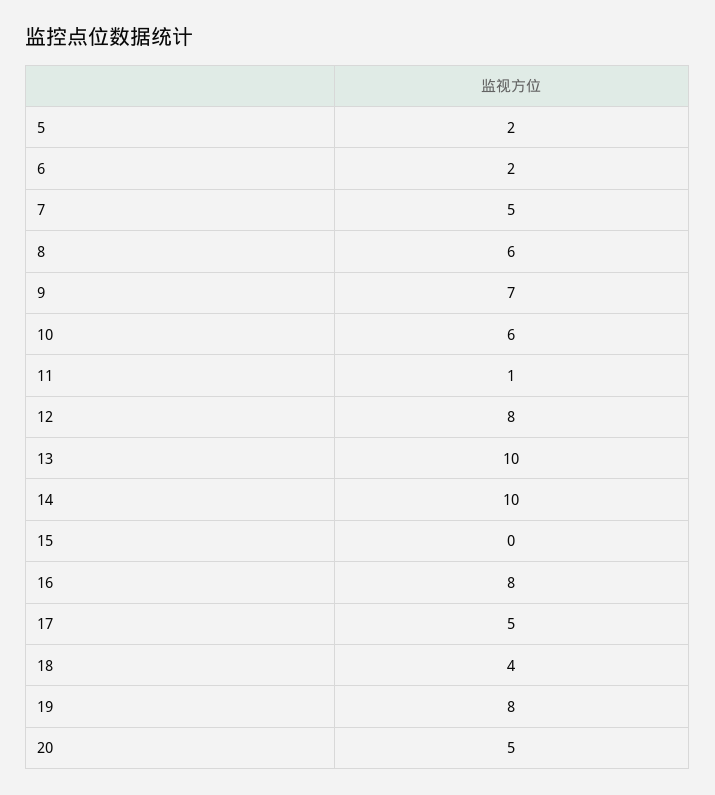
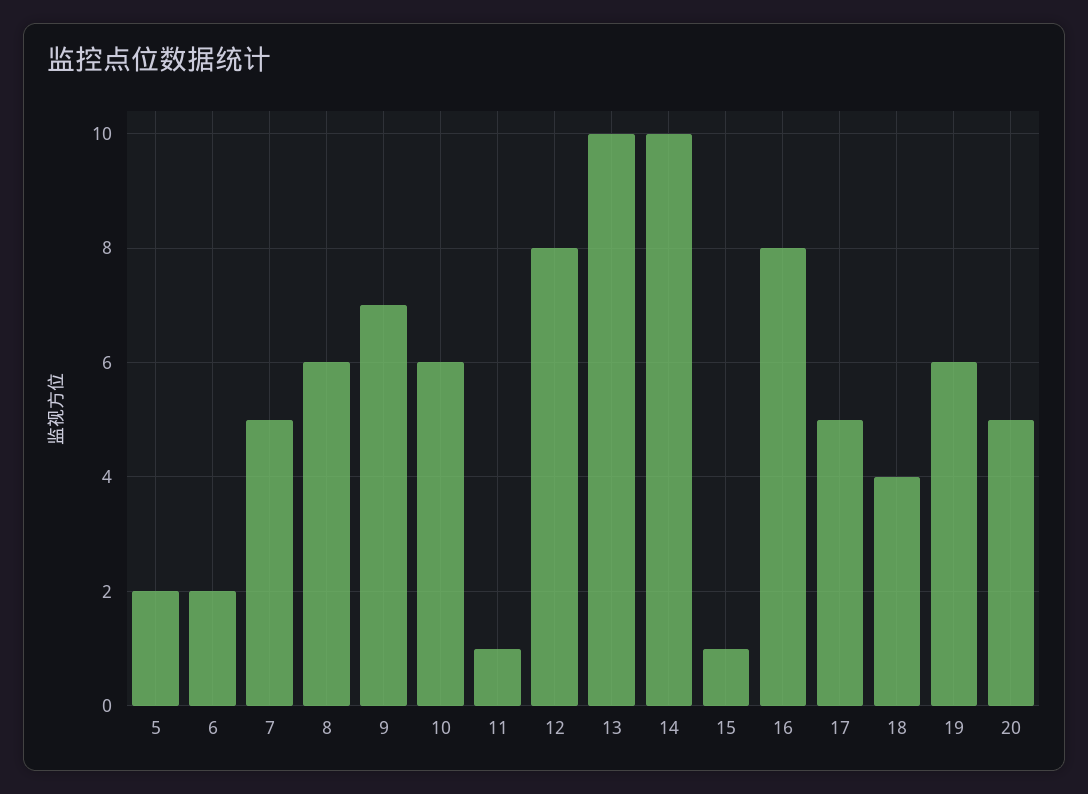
  {
    "5": 2,
    "6": 2,
    "7": 5,
    "8": 6,
    "9": 7,
    "10": 6,
    "11": 1,
    "12": 8,
    "13": 10,
    "14": 10,
-   "15": 0,
+   "15": 1,
    "16": 8,
    "17": 5,
    "18": 4,
-   "19": 8,
+   "19": 6,
    "20": 5
  }

